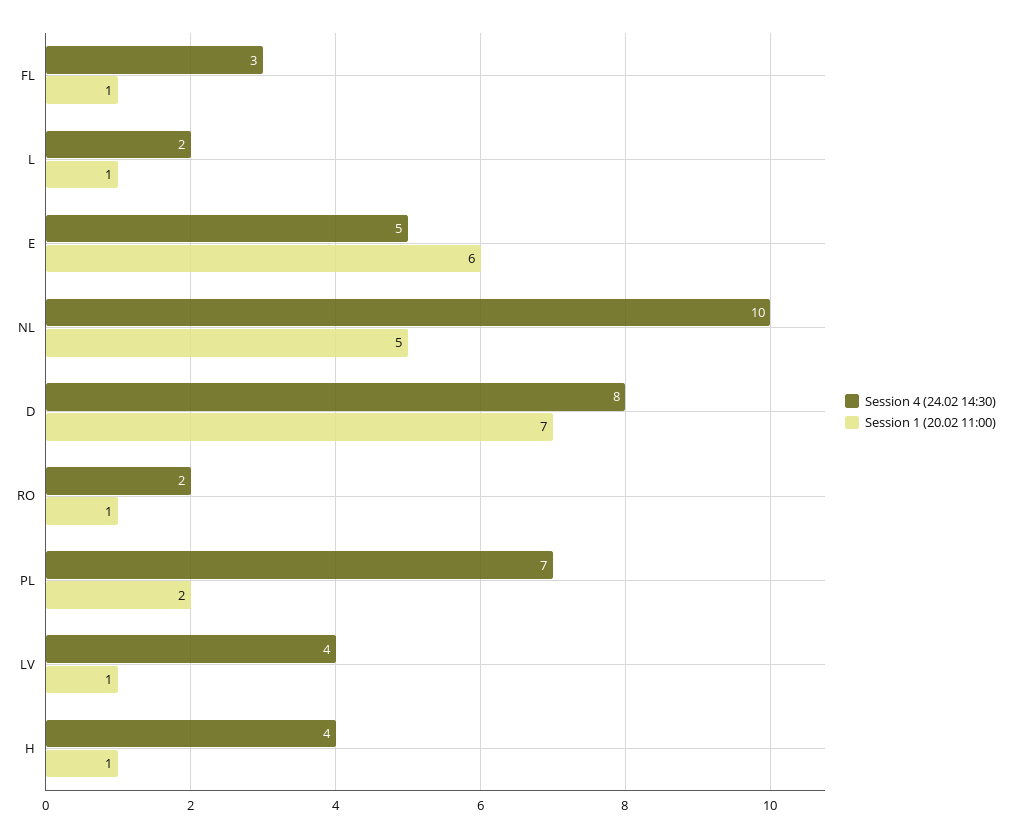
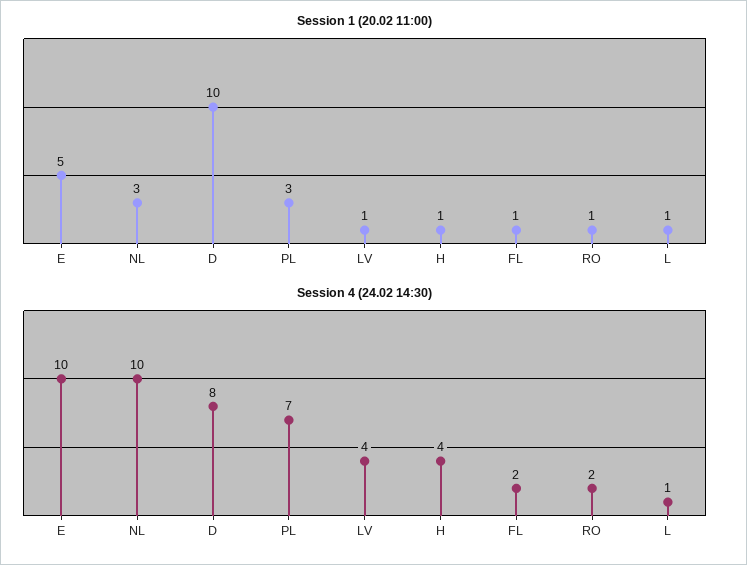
  {
    "Session 4 (24.02 14:30)": {
-     "FL": 3,
+     "FL": 2,
-     "L": 2,
+     "L": 1,
-     "E": 5,
+     "E": 10,
      "NL": 10,
      "D": 8,
      "RO": 2,
      "PL": 7,
      "LV": 4,
      "H": 4
    },
    "Session 1 (20.02 11:00)": {
      "FL": 1,
      "L": 1,
-     "E": 6,
+     "E": 5,
-     "NL": 5,
+     "NL": 3,
-     "D": 7,
+     "D": 10,
      "RO": 1,
-     "PL": 2,
+     "PL": 3,
      "LV": 1,
      "H": 1
    }
  }

